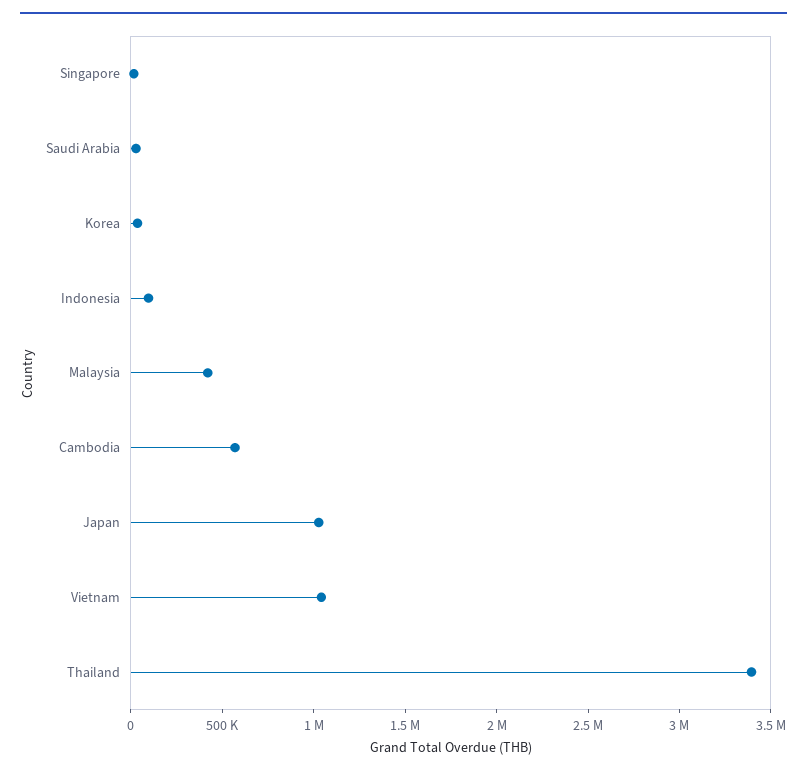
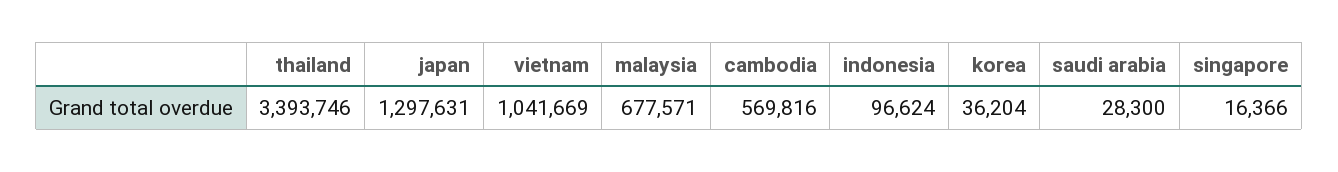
  {
    "Singapore": 16366,
    "Saudi Arabia": 28300,
    "Korea": 36204,
    "Indonesia": 96624,
-   "Malaysia": 400000,
+   "Malaysia": 677571,
    "Cambodia": 569816,
-   "Japan": 1000000,
+   "Japan": 1297631,
    "Vietnam": 1041669,
    "Thailand": 3393746
  }

